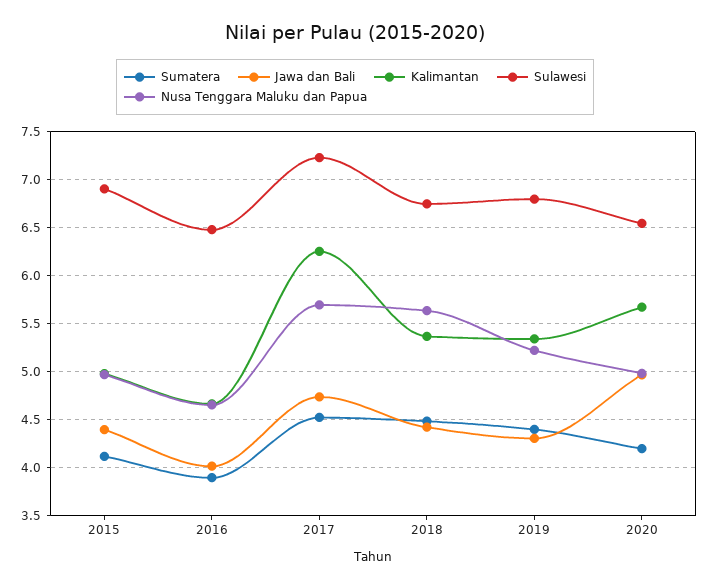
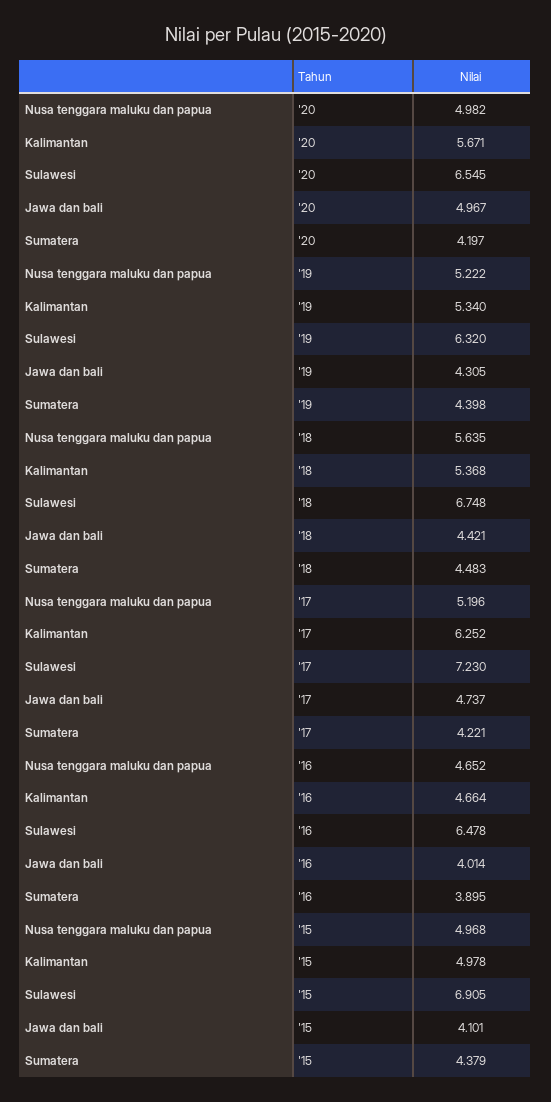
  {
    "Sumatera": {
-     "2015": 4.1,
+     "2015": 4.379,
      "2016": 3.895,
-     "2017": 4.5,
+     "2017": 4.221,
      "2018": 4.483,
      "2019": 4.398,
      "2020": 4.197
    },
    "Jawa dan Bali": {
-     "2015": 4.4,
+     "2015": 4.101,
      "2016": 4.014,
      "2017": 4.737,
      "2018": 4.421,
      "2019": 4.305,
      "2020": 4.967
    },
    "Kalimantan": {
      "2015": 4.978,
      "2016": 4.664,
      "2017": 6.252,
      "2018": 5.368,
      "2019": 5.34,
      "2020": 5.671
    },
    "Sulawesi": {
      "2015": 6.905,
      "2016": 6.478,
      "2017": 7.23,
      "2018": 6.748,
-     "2019": 6.8,
+     "2019": 6.32,
      "2020": 6.545
    },
    "Nusa Tenggara Maluku dan Papua": {
      "2015": 4.968,
      "2016": 4.652,
-     "2017": 5.7,
+     "2017": 5.196,
      "2018": 5.635,
      "2019": 5.222,
      "2020": 4.982
    }
  }

